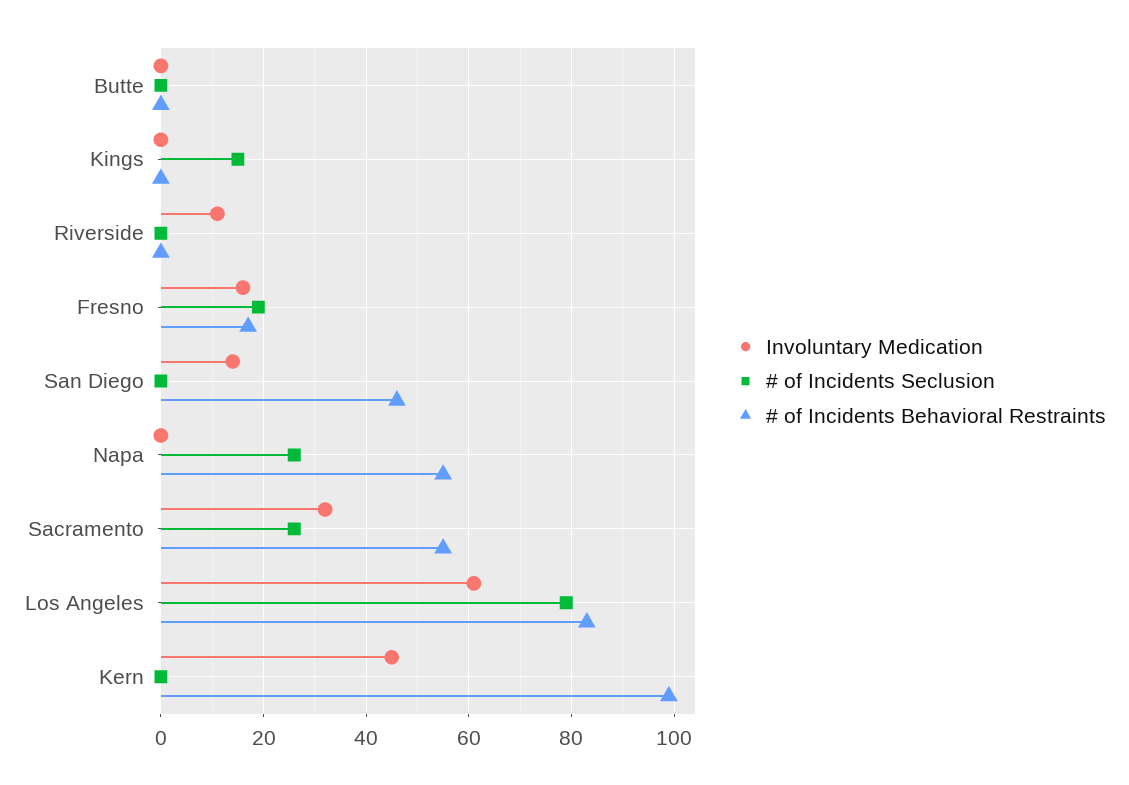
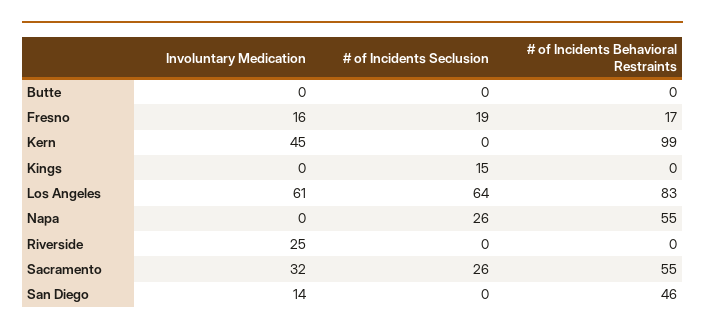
  {
    "Involuntary Medication": {
      "Butte": 0,
      "Kings": 0,
-     "Riverside": 10,
+     "Riverside": 25,
      "Fresno": 16,
      "San Diego": 14,
      "Napa": 0,
      "Sacramento": 32,
      "Los Angeles": 61,
      "Kern": 45
    },
    "# of Incidents Seclusion": {
      "Butte": 0,
      "Kings": 15,
      "Riverside": 0,
      "Fresno": 19,
      "San Diego": 0,
      "Napa": 26,
      "Sacramento": 26,
-     "Los Angeles": 80,
+     "Los Angeles": 64,
      "Kern": 0
    },
    "# of Incidents Behavioral Restraints": {
      "Butte": 0,
      "Kings": 0,
      "Riverside": 0,
      "Fresno": 17,
      "San Diego": 46,
      "Napa": 55,
      "Sacramento": 55,
      "Los Angeles": 83,
      "Kern": 99
    }
  }

